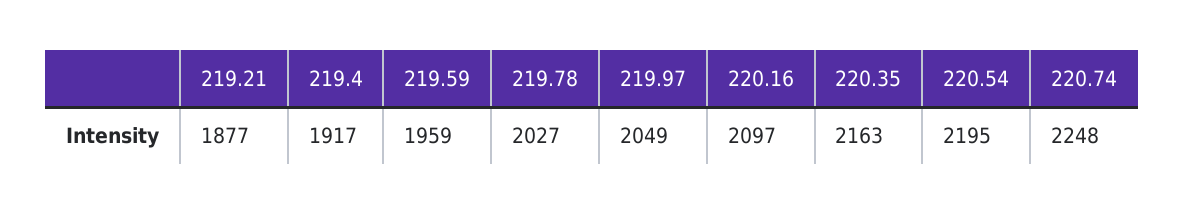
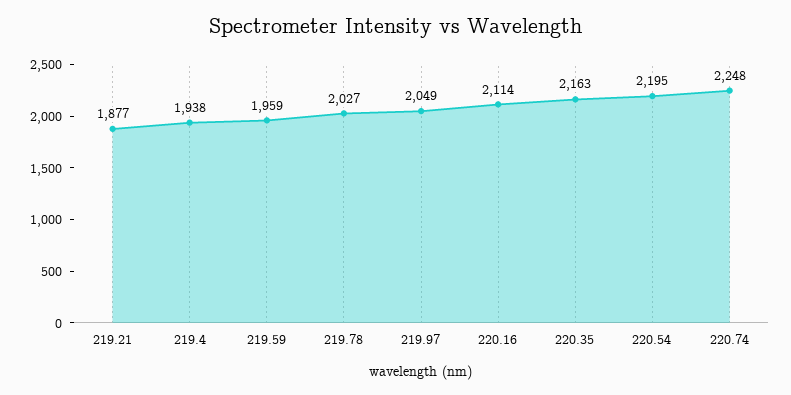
  {
    "219.21": 1877,
-   "219.4": 1917,
+   "219.4": 1938,
    "219.59": 1959,
    "219.78": 2027,
    "219.97": 2049,
-   "220.16": 2097,
+   "220.16": 2114,
    "220.35": 2163,
    "220.54": 2195,
    "220.74": 2248
  }

